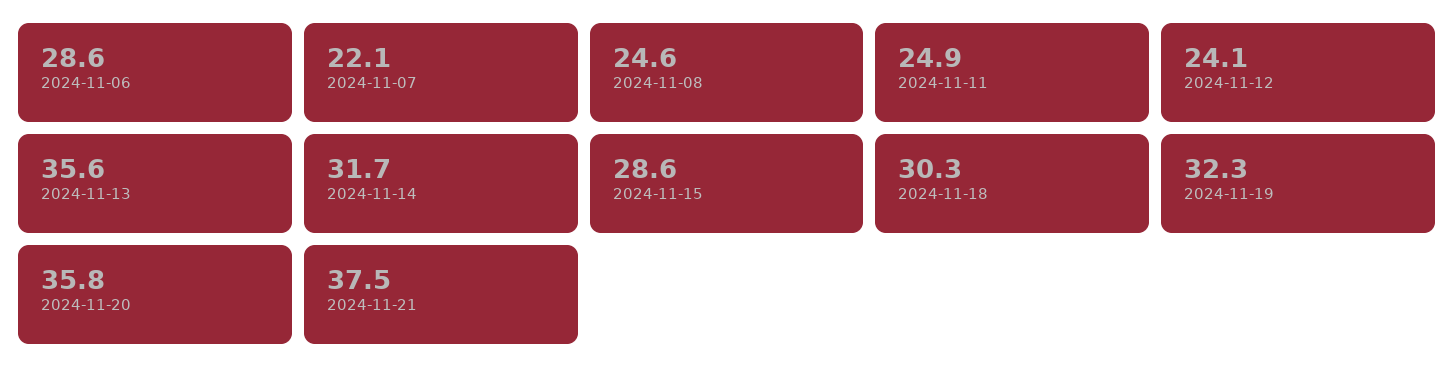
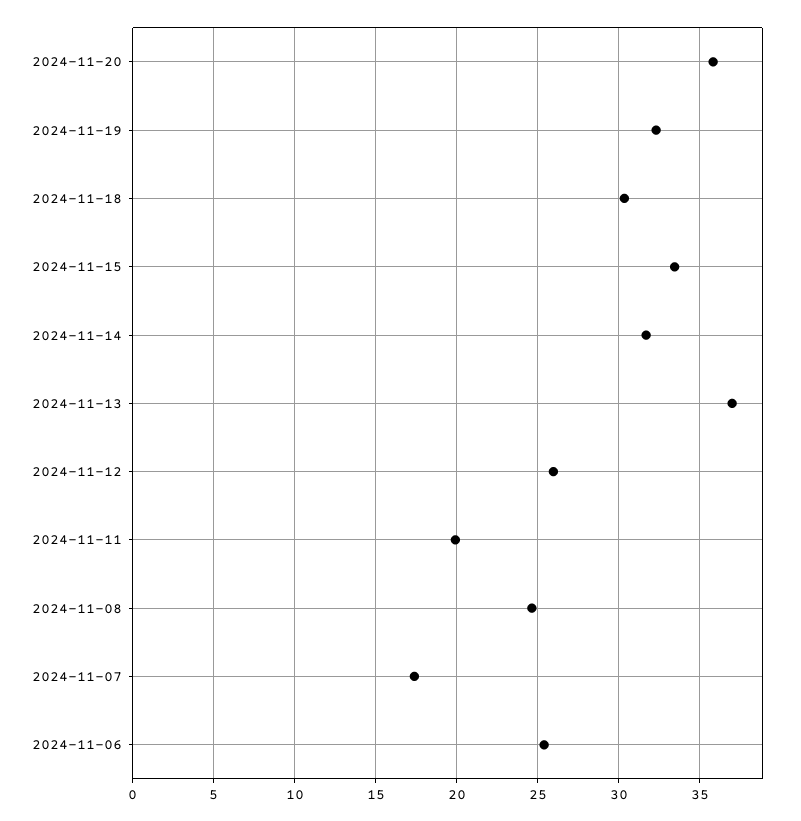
  {
-   "2024-11-06": 28.6,
+   "2024-11-06": 25.5,
-   "2024-11-07": 22.1,
+   "2024-11-07": 17.5,
    "2024-11-08": 24.6,
-   "2024-11-11": 24.9,
+   "2024-11-11": 20,
-   "2024-11-12": 24.1,
+   "2024-11-12": 26,
-   "2024-11-13": 35.6,
+   "2024-11-13": 37,
    "2024-11-14": 31.7,
-   "2024-11-15": 28.6,
+   "2024-11-15": 33.5,
    "2024-11-18": 30.3,
    "2024-11-19": 32.3,
-   "2024-11-20": 35.8,
+   "2024-11-20": 35.8
-   "2024-11-21": 37.5
  }

